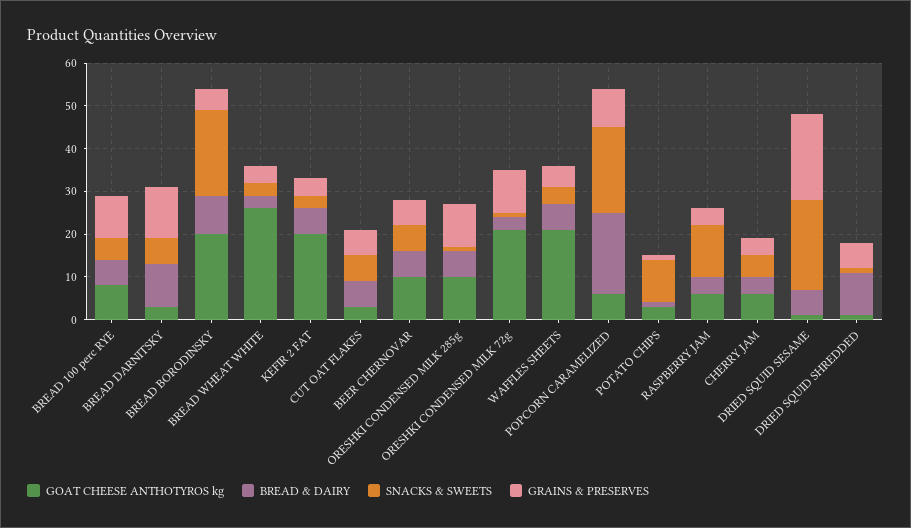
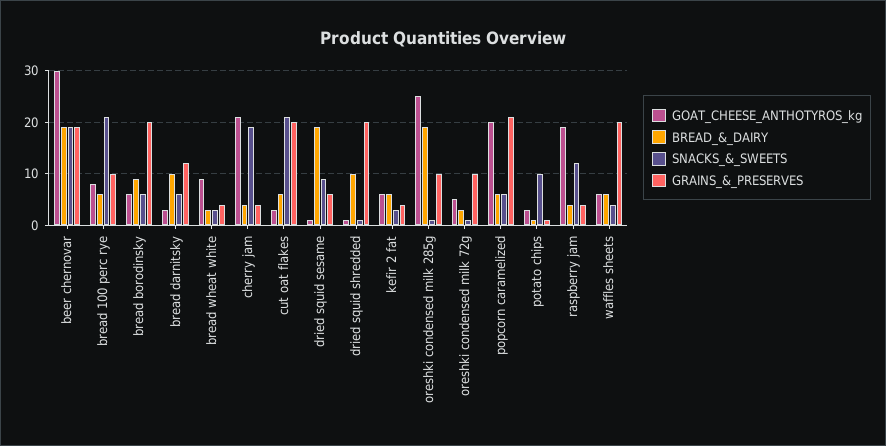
  {
    "GOAT CHEESE ANTHOTYROS kg": {
      "BREAD 100 perc RYE": 10,
      "BREAD DARNITSKY": 5,
-     "BREAD BORODINSKY": 20,
+     "BREAD BORODINSKY": 5,
-     "BREAD WHEAT WHITE": 25,
+     "BREAD WHEAT WHITE": 10,
-     "KEFIR 2 FAT": 20,
+     "KEFIR 2 FAT": 5,
      "CUT OAT FLAKES": 5,
-     "BEER CHERNOVAR": 10,
+     "BEER CHERNOVAR": 30,
-     "ORESHKI CONDENSED MILK 285g": 10,
+     "ORESHKI CONDENSED MILK 285g": 25,
-     "ORESHKI CONDENSED MILK 72g": 20,
+     "ORESHKI CONDENSED MILK 72g": 5,
-     "WAFFLES SHEETS": 20,
+     "WAFFLES SHEETS": 5,
-     "POPCORN CARAMELIZED": 5,
+     "POPCORN CARAMELIZED": 20,
      "POTATO CHIPS": 5,
-     "RASPBERRY JAM": 5,
+     "RASPBERRY JAM": 20,
-     "CHERRY JAM": 5,
+     "CHERRY JAM": 20,
      "DRIED SQUID SESAME": 0,
      "DRIED SQUID SHREDDED": 0
    },
    "BREAD & DAIRY": {
      "BREAD 100 perc RYE": 5,
      "BREAD DARNITSKY": 10,
      "BREAD BORODINSKY": 10,
      "BREAD WHEAT WHITE": 5,
      "KEFIR 2 FAT": 5,
      "CUT OAT FLAKES": 5,
-     "BEER CHERNOVAR": 5,
+     "BEER CHERNOVAR": 20,
-     "ORESHKI CONDENSED MILK 285g": 5,
+     "ORESHKI CONDENSED MILK 285g": 20,
      "ORESHKI CONDENSED MILK 72g": 5,
      "WAFFLES SHEETS": 5,
-     "POPCORN CARAMELIZED": 20,
+     "POPCORN CARAMELIZED": 5,
      "POTATO CHIPS": 0,
      "RASPBERRY JAM": 5,
      "CHERRY JAM": 5,
-     "DRIED SQUID SESAME": 5,
+     "DRIED SQUID SESAME": 20,
      "DRIED SQUID SHREDDED": 10
    },
    "SNACKS & SWEETS": {
-     "BREAD 100 perc RYE": 5,
+     "BREAD 100 perc RYE": 20,
      "BREAD DARNITSKY": 5,
-     "BREAD BORODINSKY": 20,
+     "BREAD BORODINSKY": 5,
      "BREAD WHEAT WHITE": 5,
      "KEFIR 2 FAT": 5,
-     "CUT OAT FLAKES": 5,
+     "CUT OAT FLAKES": 20,
-     "BEER CHERNOVAR": 5,
+     "BEER CHERNOVAR": 20,
      "ORESHKI CONDENSED MILK 285g": 0,
      "ORESHKI CONDENSED MILK 72g": 0,
      "WAFFLES SHEETS": 5,
-     "POPCORN CARAMELIZED": 20,
+     "POPCORN CARAMELIZED": 5,
      "POTATO CHIPS": 10,
      "RASPBERRY JAM": 10,
-     "CHERRY JAM": 5,
+     "CHERRY JAM": 20,
-     "DRIED SQUID SESAME": 20,
+     "DRIED SQUID SESAME": 10,
      "DRIED SQUID SHREDDED": 0
    },
    "GRAINS & PRESERVES": {
      "BREAD 100 perc RYE": 10,
      "BREAD DARNITSKY": 10,
-     "BREAD BORODINSKY": 5,
+     "BREAD BORODINSKY": 20,
      "BREAD WHEAT WHITE": 5,
      "KEFIR 2 FAT": 5,
-     "CUT OAT FLAKES": 5,
+     "CUT OAT FLAKES": 20,
-     "BEER CHERNOVAR": 5,
+     "BEER CHERNOVAR": 20,
      "ORESHKI CONDENSED MILK 285g": 10,
      "ORESHKI CONDENSED MILK 72g": 10,
-     "WAFFLES SHEETS": 5,
+     "WAFFLES SHEETS": 20,
-     "POPCORN CARAMELIZED": 10,
+     "POPCORN CARAMELIZED": 20,
      "POTATO CHIPS": 0,
      "RASPBERRY JAM": 5,
      "CHERRY JAM": 5,
-     "DRIED SQUID SESAME": 20,
+     "DRIED SQUID SESAME": 5,
-     "DRIED SQUID SHREDDED": 5
+     "DRIED SQUID SHREDDED": 20
    }
  }

